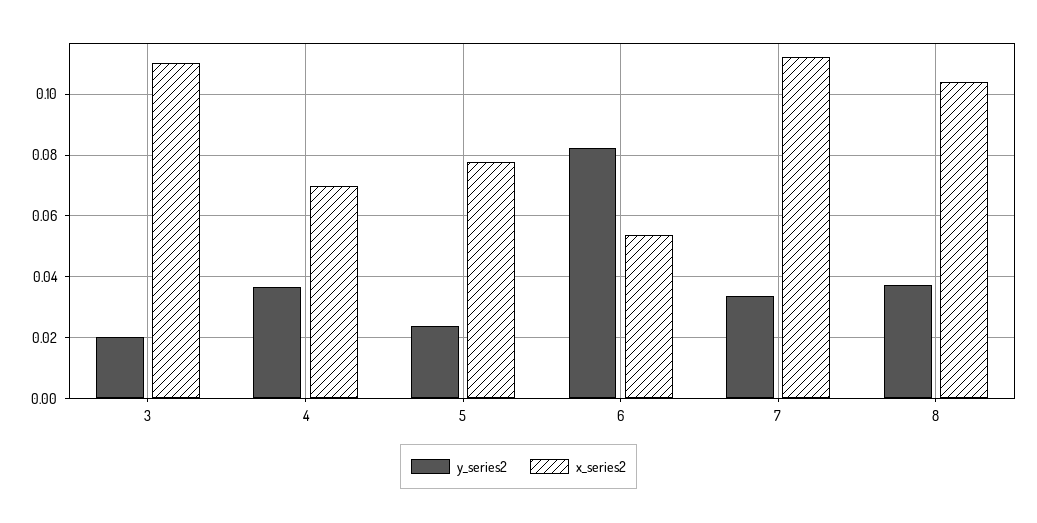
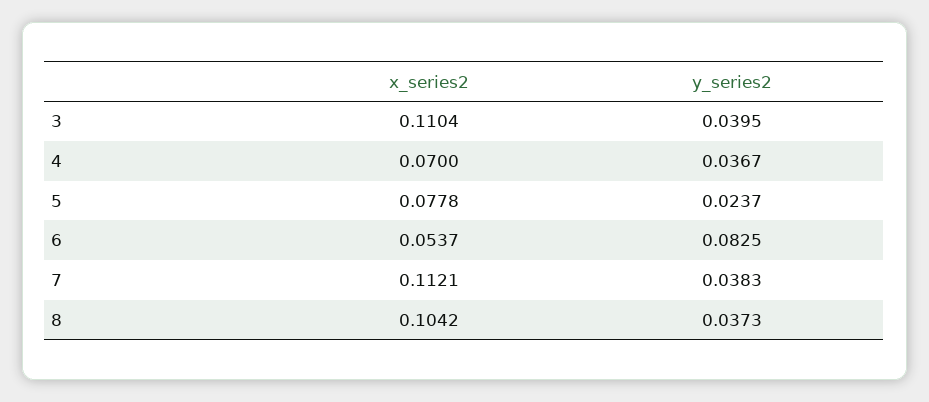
  {
    "y_series2": {
-     "3": 0.02,
+     "3": 0.0395,
      "4": 0.0367,
      "5": 0.0237,
      "6": 0.0825,
-     "7": 0.034,
+     "7": 0.0383,
      "8": 0.0373
    },
    "x_series2": {
      "3": 0.1104,
      "4": 0.07,
      "5": 0.0778,
      "6": 0.0537,
      "7": 0.1121,
      "8": 0.1042
    }
  }

